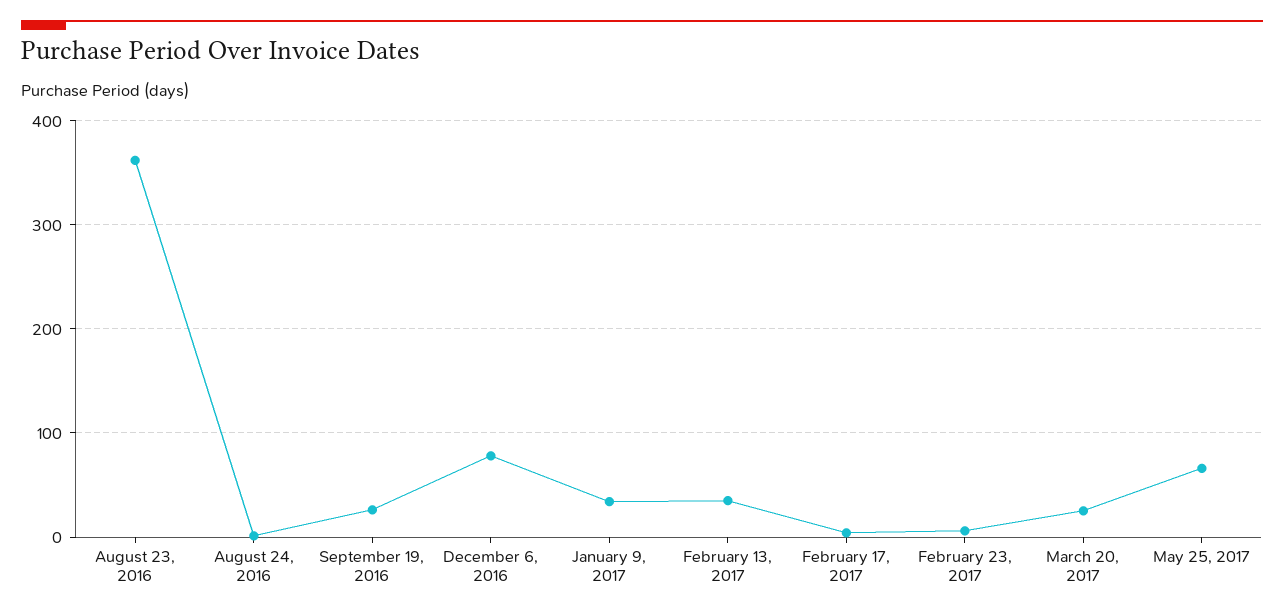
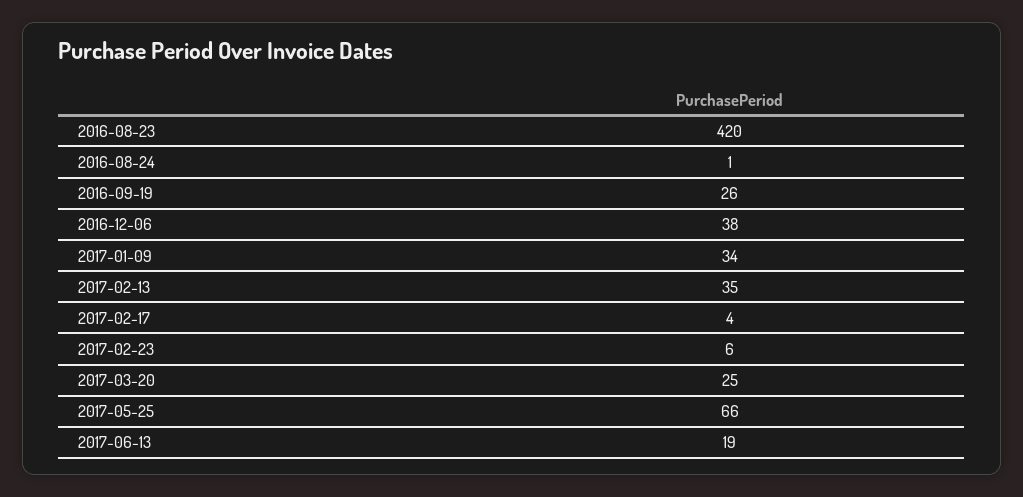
  {
-   "August 23, 2016": 360,
+   "August 23, 2016": 420,
    "August 24, 2016": 1,
    "September 19, 2016": 26,
-   "December 6, 2016": 80,
+   "December 6, 2016": 38,
    "January 9, 2017": 34,
    "February 13, 2017": 35,
    "February 17, 2017": 4,
    "February 23, 2017": 6,
    "March 20, 2017": 25,
-   "May 25, 2017": 66
+   "May 25, 2017": 66,
+   "2017-06-13": 19
  }

